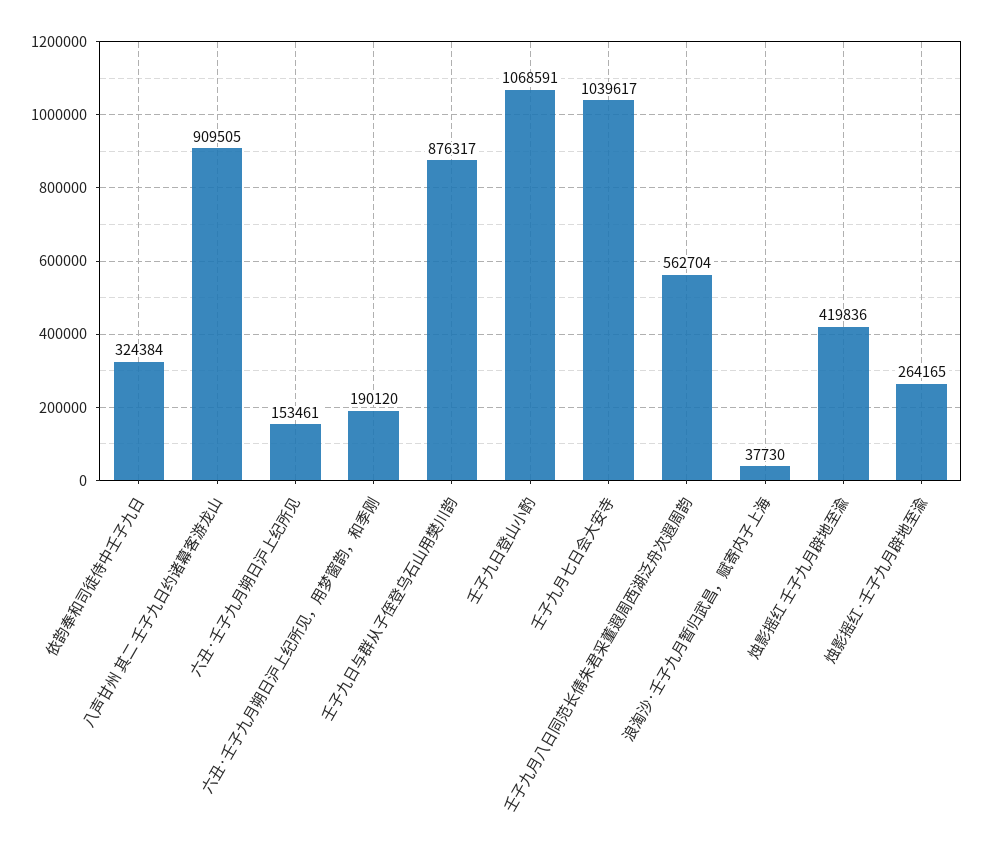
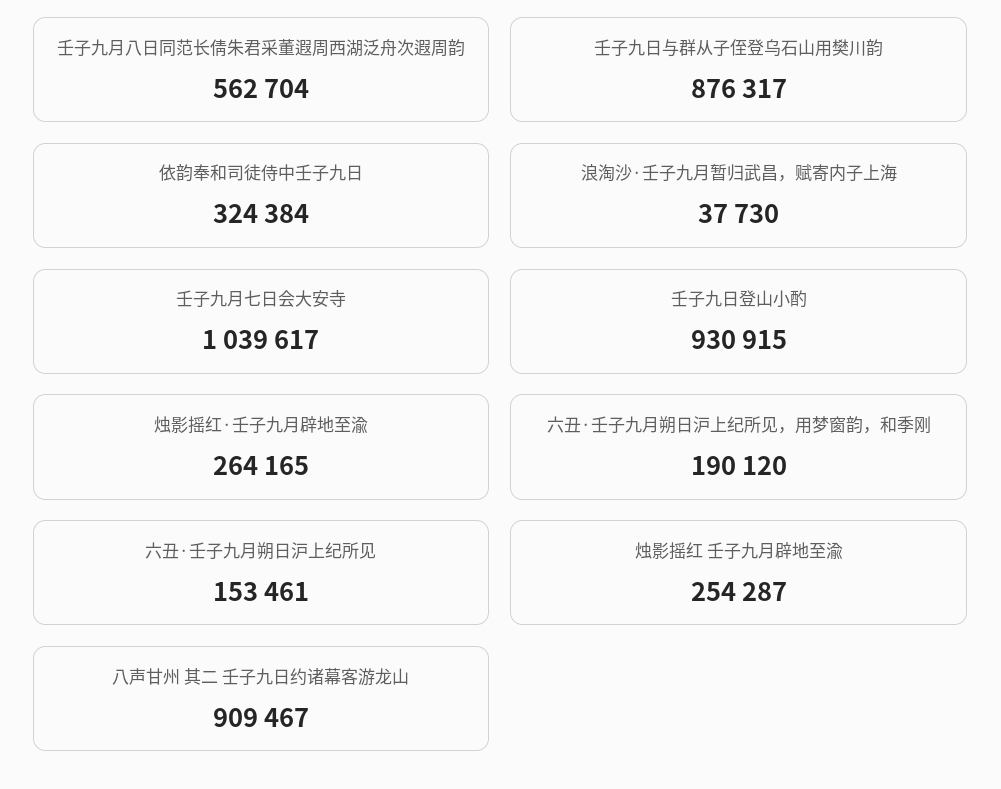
  {
    "依韵奉和司徒侍中壬子九日": 324384,
-   "八声甘州 其二 壬子九日约诸幕客游龙山": 909505,
+   "八声甘州 其二 壬子九日约诸幕客游龙山": 909467,
    "六丑·壬子九月朔日沪上纪所见": 153461,
    "六丑·壬子九月朔日沪上纪所见，用梦窗韵，和季刚": 190120,
    "壬子九日与群从子侄登乌石山用樊川韵": 876317,
-   "壬子九日登山小酌": 1068591,
+   "壬子九日登山小酌": 930915,
    "壬子九月七日会大安寺": 1039617,
    "壬子九月八日同范长倩朱君采董遐周西湖泛舟次遐周韵": 562704,
    "浪淘沙·壬子九月暂归武昌，赋寄内子上海": 37730,
-   "烛影摇红 壬子九月辟地至渝": 419836,
+   "烛影摇红 壬子九月辟地至渝": 254287,
    "烛影摇红·壬子九月辟地至渝": 264165
  }

